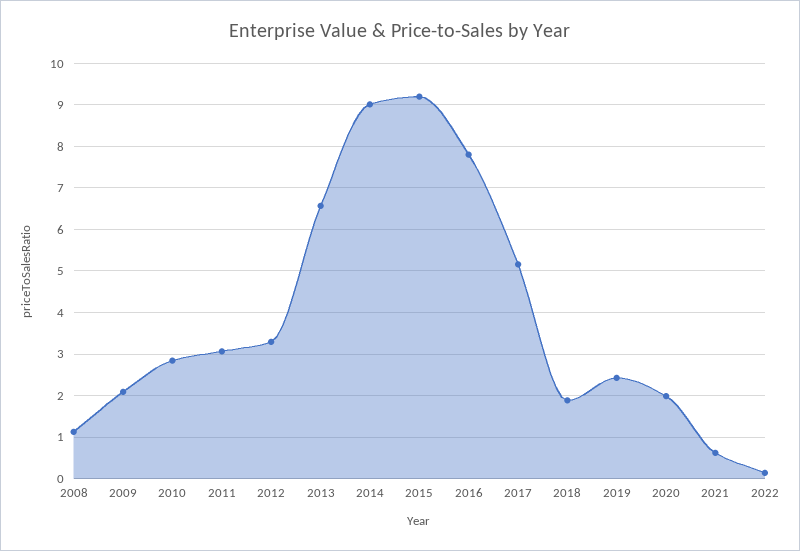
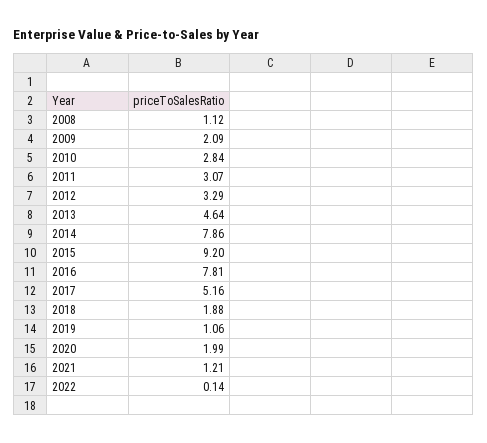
  {
    "2008": 1.12,
    "2009": 2.09,
    "2010": 2.84,
    "2011": 3.07,
    "2012": 3.29,
-   "2013": 6.6,
+   "2013": 4.64,
-   "2014": 9,
+   "2014": 7.86,
    "2015": 9.2,
    "2016": 7.81,
    "2017": 5.16,
    "2018": 1.88,
-   "2019": 2.4,
+   "2019": 1.06,
    "2020": 1.99,
-   "2021": 0.6,
+   "2021": 1.21,
    "2022": 0.14
  }

